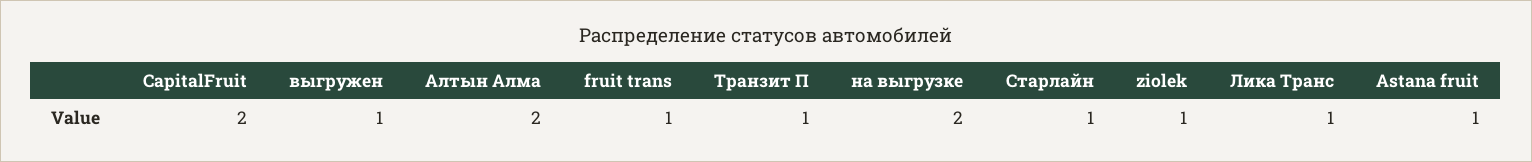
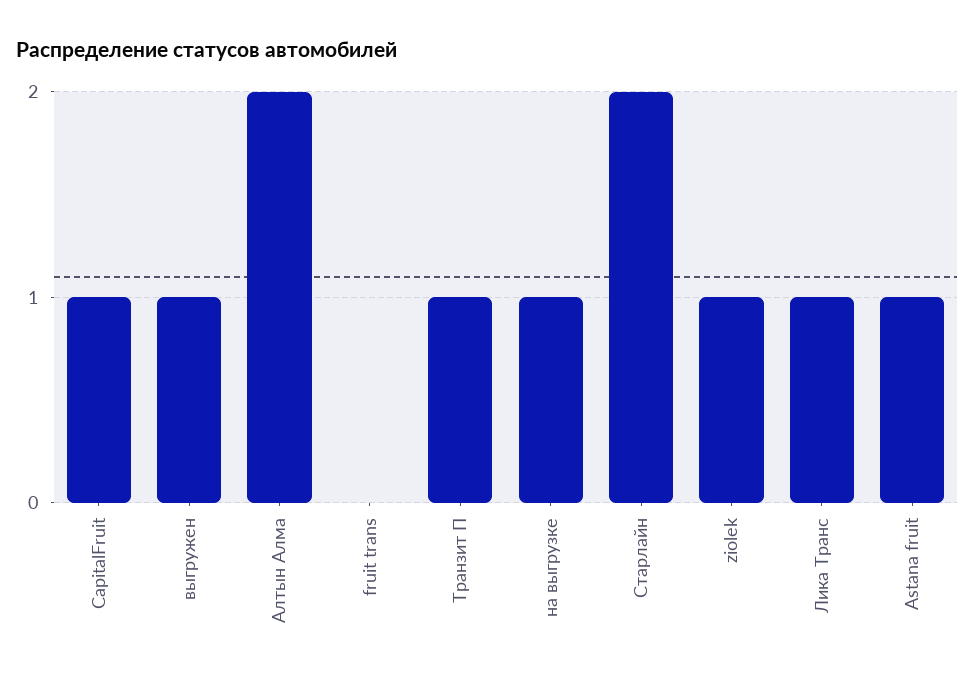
  {
-   "CapitalFruit": 2,
+   "CapitalFruit": 1,
    "выгружен": 1,
    "Алтын Алма": 2,
-   "fruit trans": 1,
+   "fruit trans": 0,
    "Транзит П": 1,
-   "на выгрузке": 2,
+   "на выгрузке": 1,
-   "Старлайн": 1,
+   "Старлайн": 2,
    "ziolek": 1,
    "Лика Транс": 1,
    "Astana fruit": 1
  }

